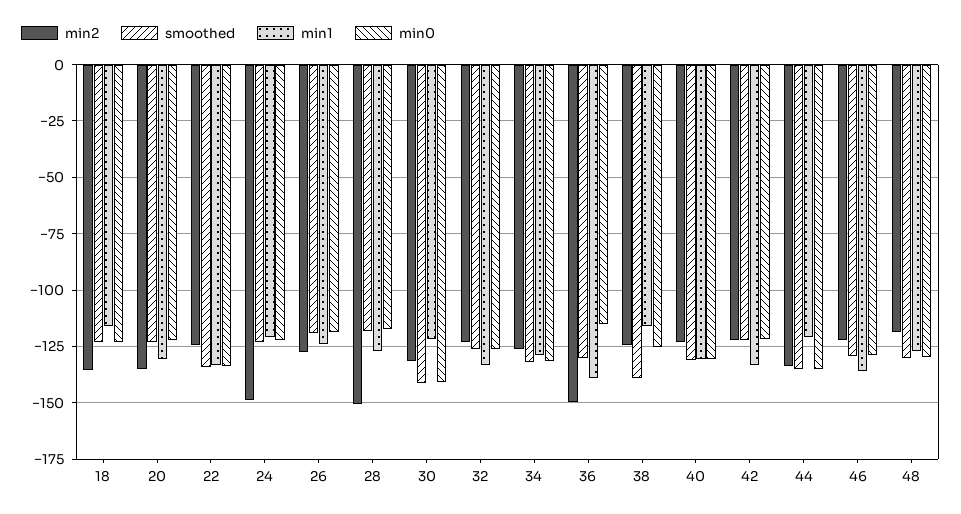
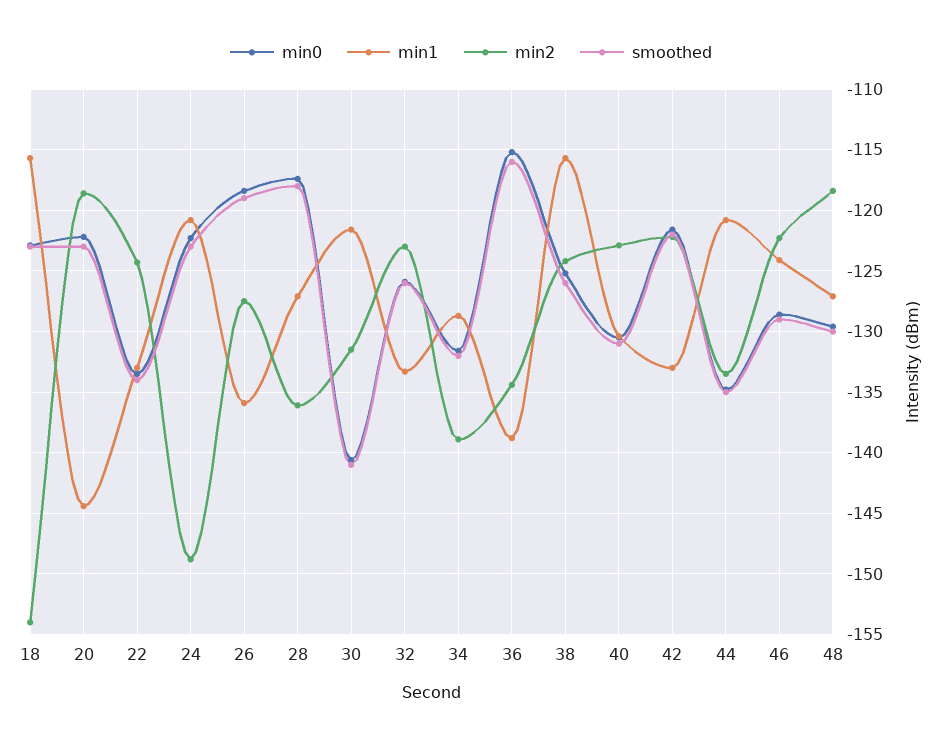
  {
    "min2": {
-     "18": -135,
+     "18": -154,
-     "20": -135,
+     "20": -118.5,
      "22": -124.5,
      "24": -149,
      "26": -127.5,
-     "28": -150,
+     "28": -136,
      "30": -131.5,
      "32": -123,
-     "34": -125,
+     "34": -139,
-     "36": -150,
+     "36": -134.5,
      "38": -124,
      "40": -123,
      "42": -122,
      "44": -133.5,
      "46": -122.5,
      "48": -118.5
    },
    "smoothed": {
      "18": -123,
      "20": -123,
      "22": -134,
      "24": -123,
      "26": -119,
      "28": -118,
      "30": -141,
      "32": -126,
      "34": -132,
-     "36": -130,
+     "36": -116,
-     "38": -140,
+     "38": -126,
      "40": -131,
      "42": -122,
      "44": -135,
      "46": -129,
      "48": -130
    },
    "min1": {
      "18": -115.5,
-     "20": -130,
+     "20": -144.5,
      "22": -133,
      "24": -121,
-     "26": -125,
+     "26": -136,
      "28": -127,
      "30": -121.5,
      "32": -133.5,
      "34": -128.5,
      "36": -139,
      "38": -115.5,
      "40": -130.5,
      "42": -133,
      "44": -121,
-     "46": -135,
+     "46": -124,
      "48": -127
    },
    "min0": {
      "18": -123,
      "20": -122,
      "22": -133.5,
      "24": -122.5,
      "26": -118.5,
      "28": -117.5,
      "30": -140.5,
      "32": -126,
      "34": -131.5,
      "36": -115,
      "38": -125,
      "40": -130.5,
      "42": -121.5,
      "44": -135,
      "46": -128.5,
      "48": -129.5
    }
  }

